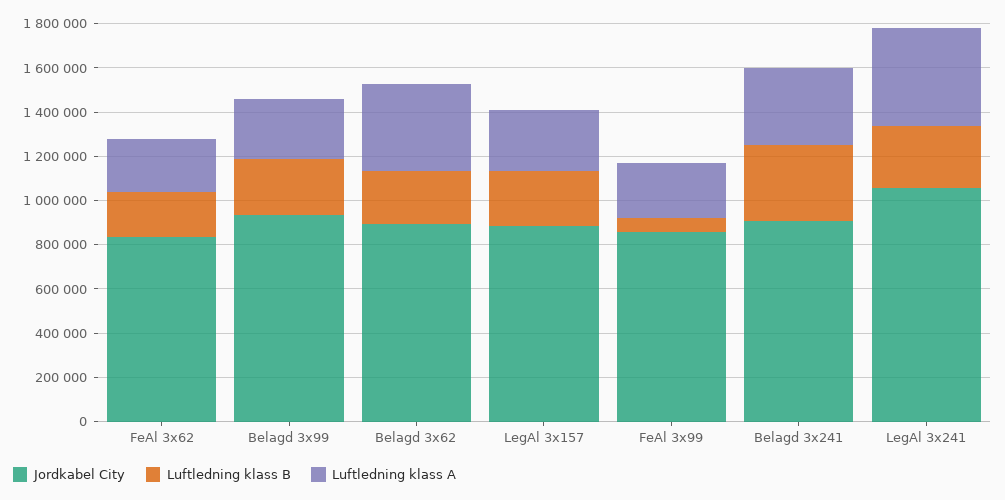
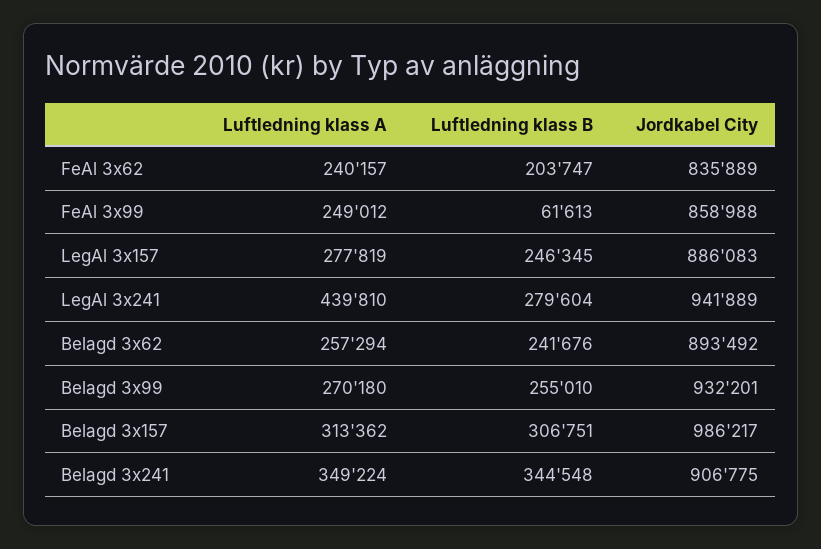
  {
    "Jordkabel City": {
      "FeAl 3x62": 835889,
      "Belagd 3x99": 932201,
      "Belagd 3x62": 893492,
      "LegAl 3x157": 886083,
      "FeAl 3x99": 858988,
      "Belagd 3x241": 906775,
-     "LegAl 3x241": 1050000
+     "LegAl 3x241": 941889,
+     "Belagd 3x157": 986217
    },
    "Luftledning klass B": {
      "FeAl 3x62": 203747,
      "Belagd 3x99": 255010,
      "Belagd 3x62": 241676,
      "LegAl 3x157": 246345,
      "FeAl 3x99": 61613,
      "Belagd 3x241": 344548,
-     "LegAl 3x241": 279604
+     "LegAl 3x241": 279604,
+     "Belagd 3x157": 306751
    },
    "Luftledning klass A": {
      "FeAl 3x62": 240157,
      "Belagd 3x99": 270180,
-     "Belagd 3x62": 400000,
+     "Belagd 3x62": 257294,
      "LegAl 3x157": 277819,
      "FeAl 3x99": 249012,
      "Belagd 3x241": 349224,
-     "LegAl 3x241": 439810
+     "LegAl 3x241": 439810,
+     "Belagd 3x157": 313362
    }
  }

